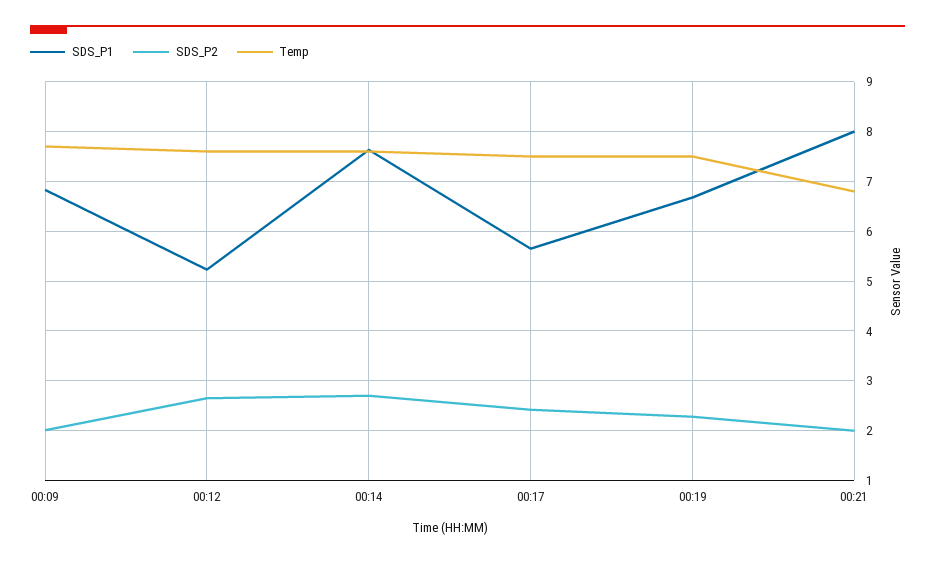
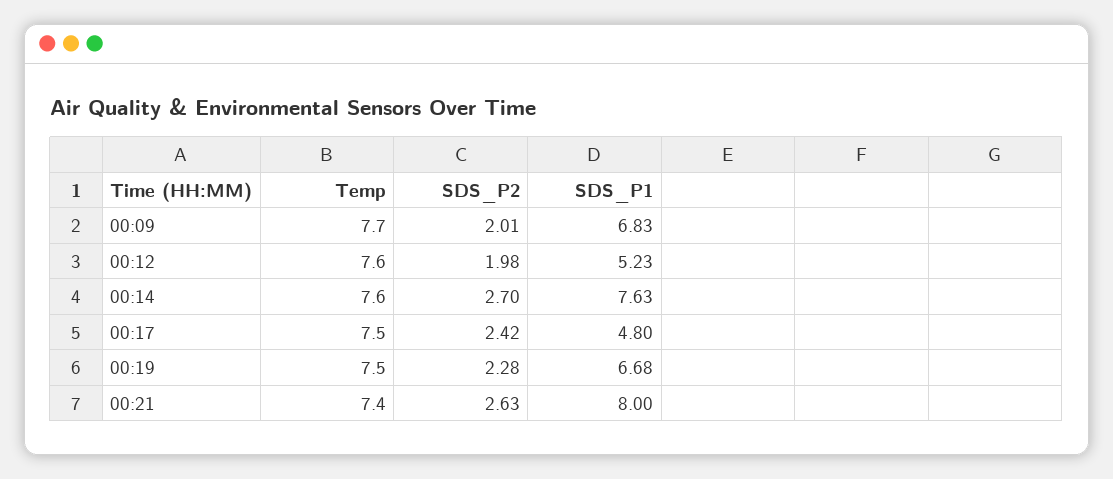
  {
    "SDS_P1": {
      "00:09": 6.83,
      "00:12": 5.23,
      "00:14": 7.63,
-     "00:17": 5.6,
+     "00:17": 4.8,
      "00:19": 6.68,
      "00:21": 8
    },
    "SDS_P2": {
      "00:09": 2.01,
-     "00:12": 2.6,
+     "00:12": 1.98,
      "00:14": 2.7,
      "00:17": 2.42,
      "00:19": 2.28,
-     "00:21": 2
+     "00:21": 2.63
    },
    "Temp": {
      "00:09": 7.7,
      "00:12": 7.6,
      "00:14": 7.6,
      "00:17": 7.5,
      "00:19": 7.5,
-     "00:21": 6.8
+     "00:21": 7.4
    }
  }

